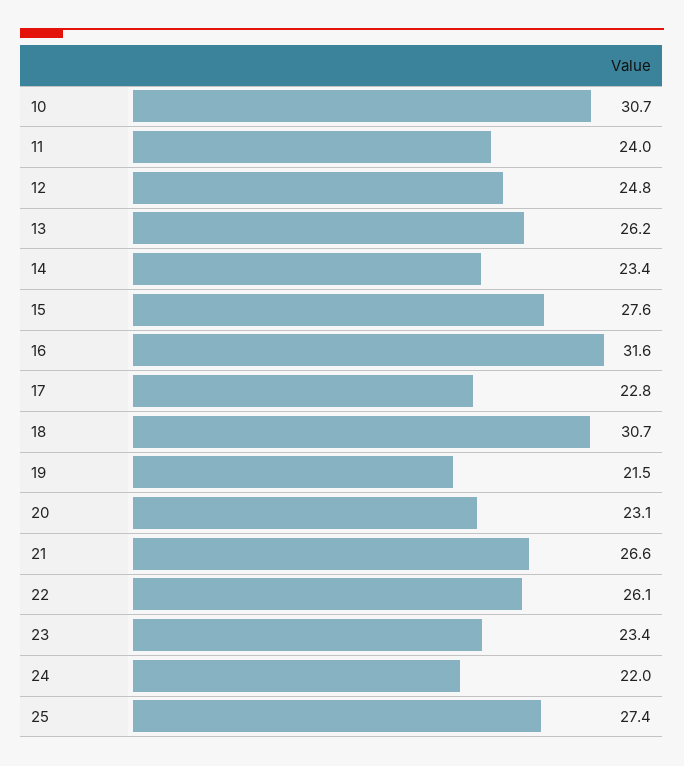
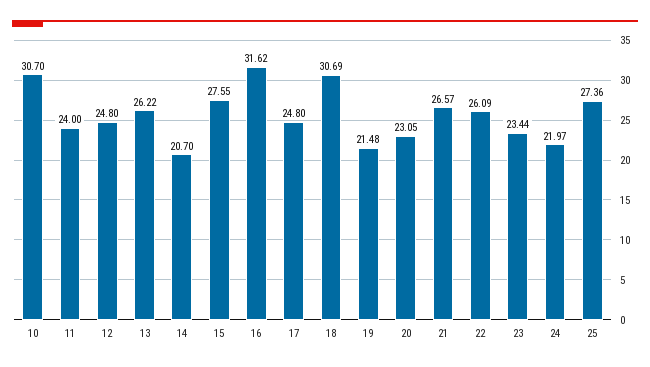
  {
    "10": 30.7,
    "11": 24,
    "12": 24.8,
    "13": 26.22,
-   "14": 23.4,
+   "14": 20.7,
    "15": 27.55,
    "16": 31.62,
-   "17": 22.8,
+   "17": 24.8,
    "18": 30.69,
    "19": 21.48,
    "20": 23.05,
    "21": 26.57,
    "22": 26.09,
    "23": 23.44,
    "24": 21.97,
    "25": 27.36
  }

